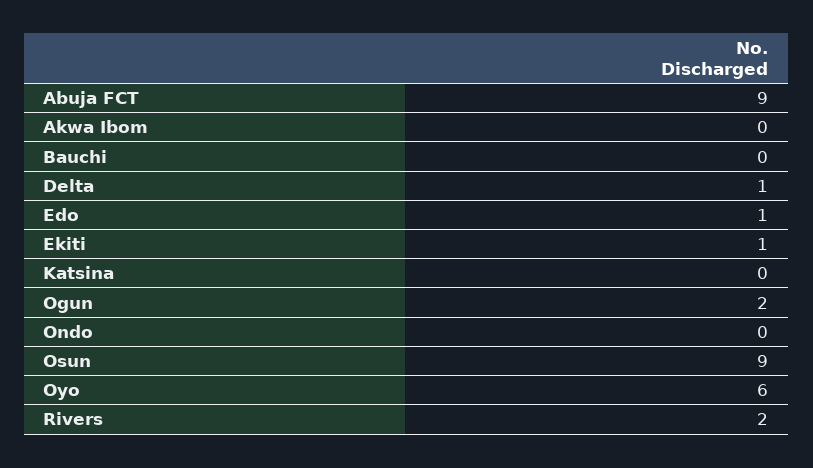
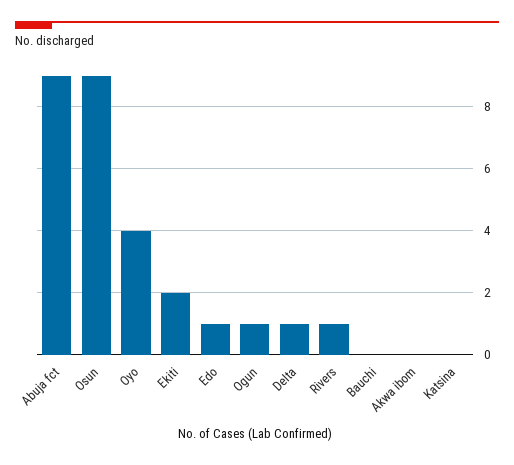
  {
    "Abuja FCT": 9,
    "Akwa Ibom": 0,
    "Bauchi": 0,
    "Delta": 1,
    "Edo": 1,
-   "Ekiti": 1,
+   "Ekiti": 2,
    "Katsina": 0,
-   "Ogun": 2,
+   "Ogun": 1,
-   "Ondo": 0,
    "Osun": 9,
-   "Oyo": 6,
+   "Oyo": 4,
-   "Rivers": 2
+   "Rivers": 1
  }

